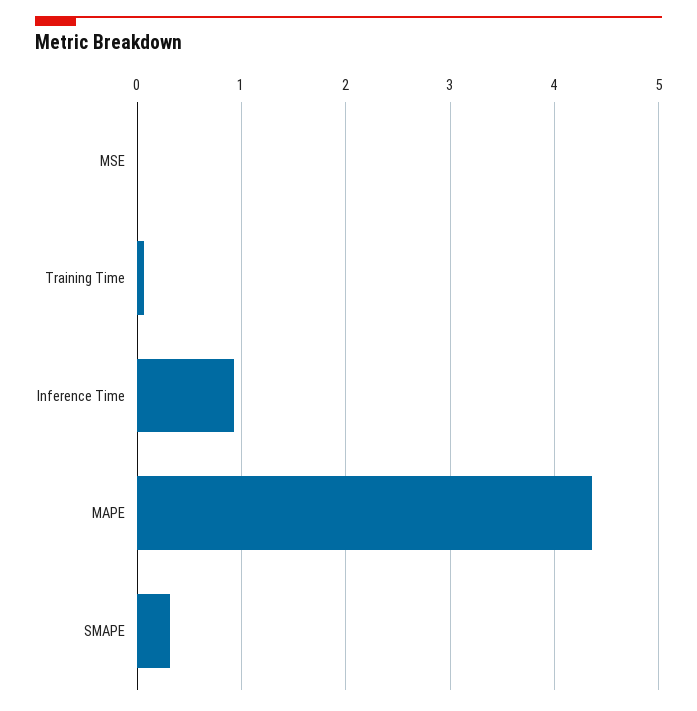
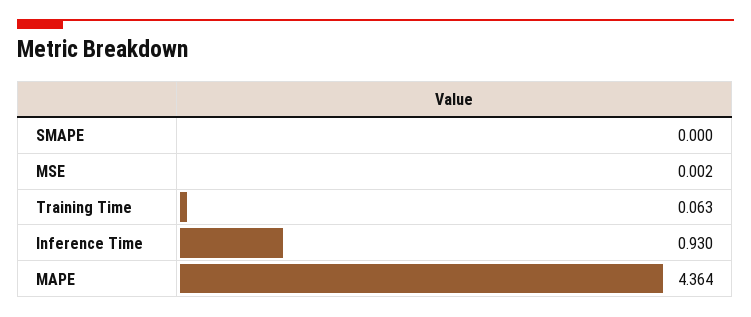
  {
    "MSE": 0.002,
    "Training Time": 0.063,
    "Inference Time": 0.93,
    "MAPE": 4.364,
-   "SMAPE": 0.3
+   "SMAPE": 0
  }

